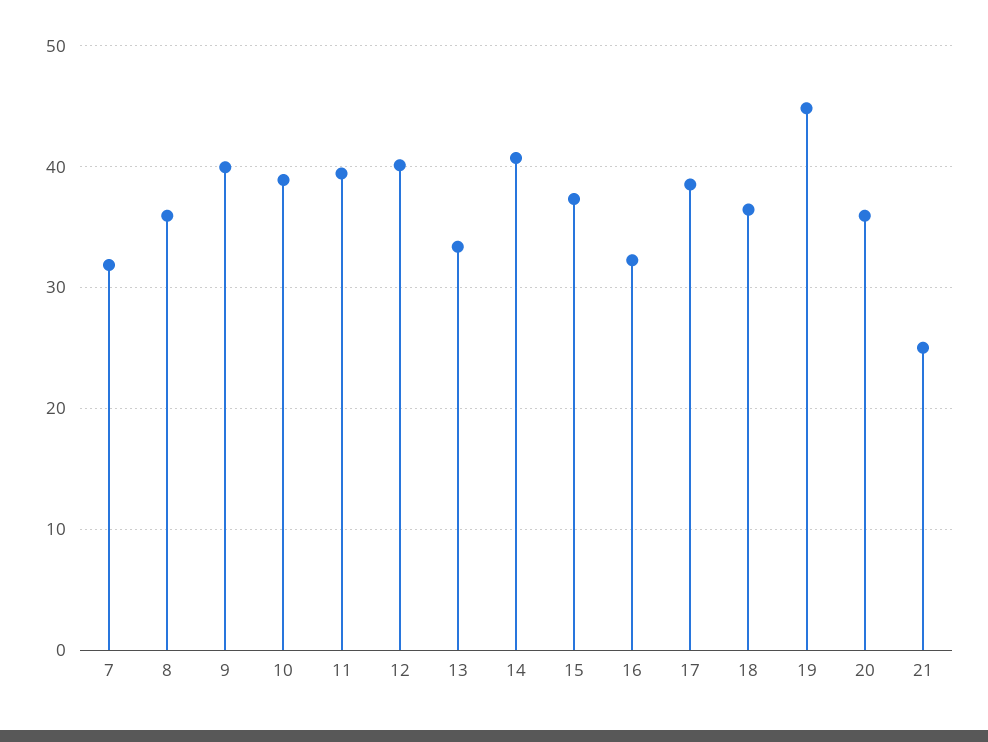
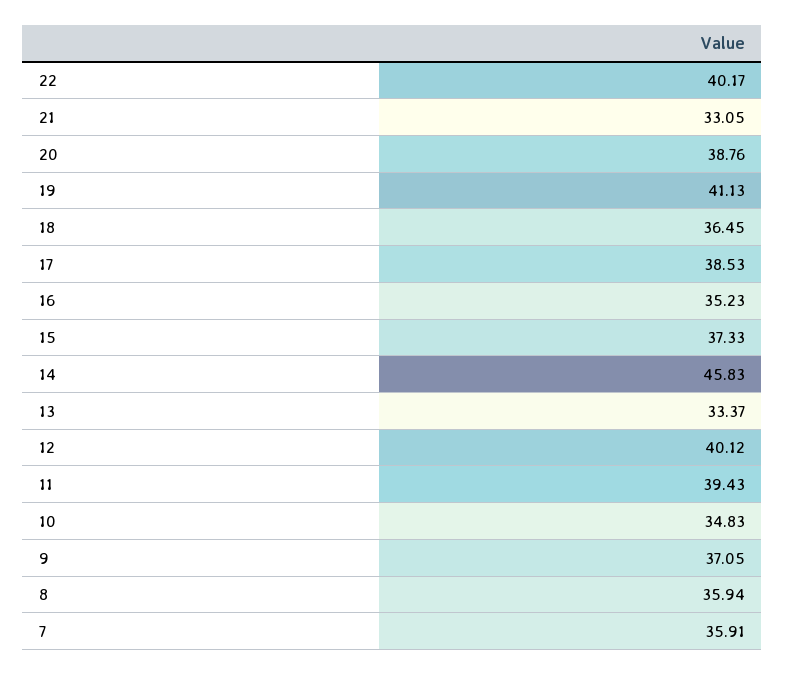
  {
-   "7": 32,
+   "7": 35.91,
    "8": 35.94,
-   "9": 40,
+   "9": 37.05,
-   "10": 39,
+   "10": 34.83,
    "11": 39.43,
    "12": 40.12,
    "13": 33.37,
-   "14": 41,
+   "14": 45.83,
    "15": 37.33,
-   "16": 32,
+   "16": 35.23,
    "17": 38.53,
    "18": 36.45,
-   "19": 45,
+   "19": 41.13,
-   "20": 36,
+   "20": 38.76,
-   "21": 25
+   "21": 33.05,
+   "22": 40.17
  }

